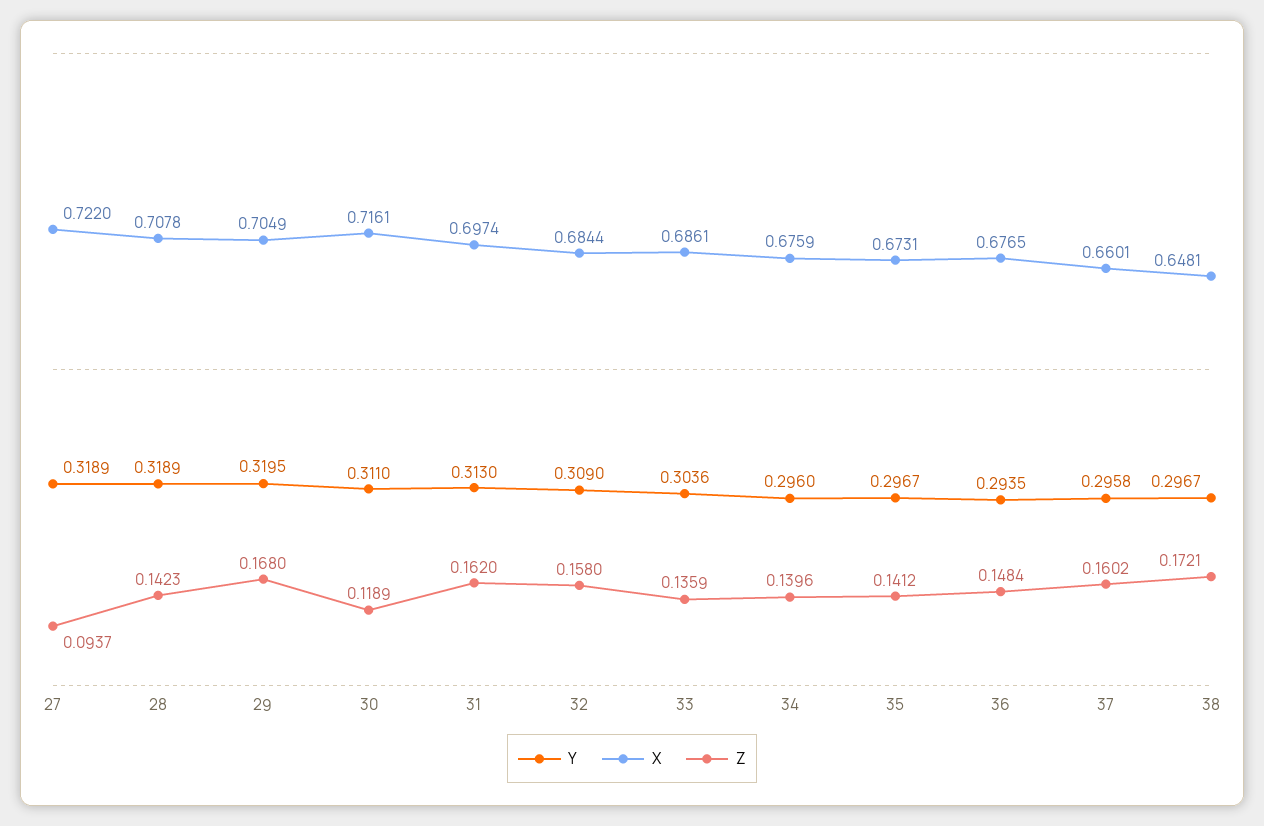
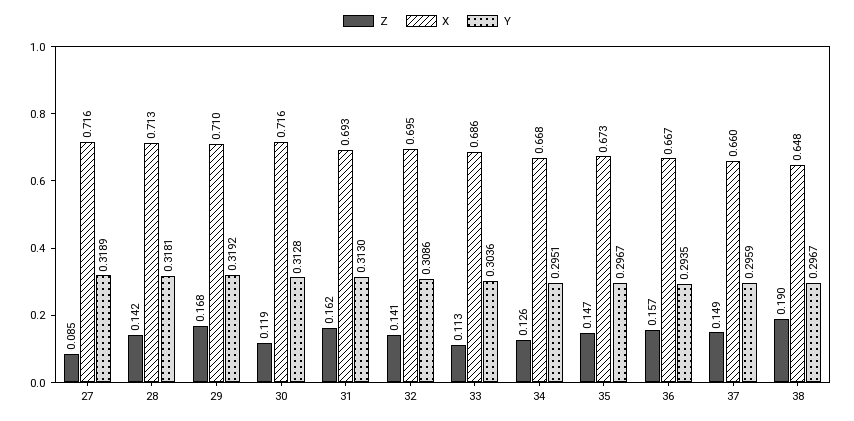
  {
    "Y": {
      "27": 0.3189,
-     "28": 0.3189,
+     "28": 0.3181,
-     "29": 0.3195,
+     "29": 0.3192,
-     "30": 0.311,
+     "30": 0.3128,
      "31": 0.313,
-     "32": 0.309,
+     "32": 0.3086,
      "33": 0.3036,
-     "34": 0.296,
+     "34": 0.2951,
      "35": 0.2967,
      "36": 0.2935,
-     "37": 0.2958,
+     "37": 0.2959,
      "38": 0.2967
    },
    "X": {
-     "27": 0.722,
+     "27": 0.716,
-     "28": 0.7078,
+     "28": 0.713,
-     "29": 0.7049,
+     "29": 0.71,
      "30": 0.7161,
-     "31": 0.6974,
+     "31": 0.693,
-     "32": 0.6844,
+     "32": 0.695,
      "33": 0.6861,
-     "34": 0.6759,
+     "34": 0.668,
      "35": 0.6731,
-     "36": 0.6765,
+     "36": 0.667,
      "37": 0.6601,
      "38": 0.6481
    },
    "Z": {
-     "27": 0.0937,
+     "27": 0.085,
      "28": 0.1423,
      "29": 0.168,
      "30": 0.1189,
      "31": 0.162,
-     "32": 0.158,
+     "32": 0.141,
-     "33": 0.1359,
+     "33": 0.113,
-     "34": 0.1396,
+     "34": 0.126,
-     "35": 0.1412,
+     "35": 0.147,
-     "36": 0.1484,
+     "36": 0.157,
-     "37": 0.1602,
+     "37": 0.149,
-     "38": 0.1721
+     "38": 0.19
    }
  }

